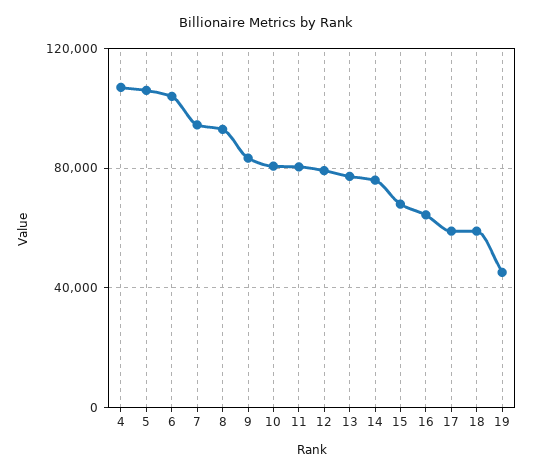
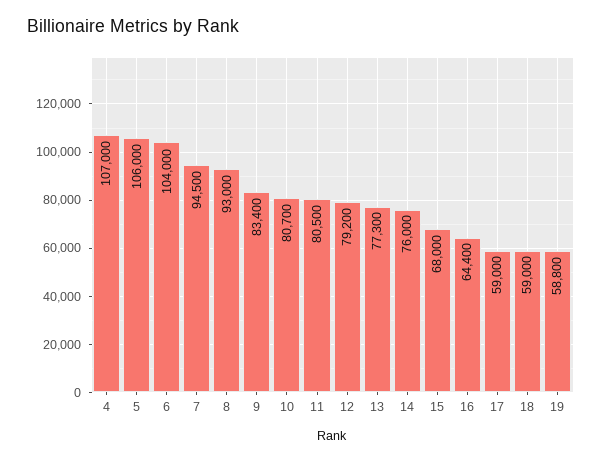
  {
    "4": 107000,
    "5": 106000,
    "6": 104000,
    "7": 94500,
    "8": 93000,
    "9": 83400,
    "10": 80700,
    "11": 80500,
    "12": 79200,
    "13": 77300,
    "14": 76000,
    "15": 68000,
    "16": 64400,
    "17": 59000,
    "18": 59000,
-   "19": 45000
+   "19": 58800
  }

